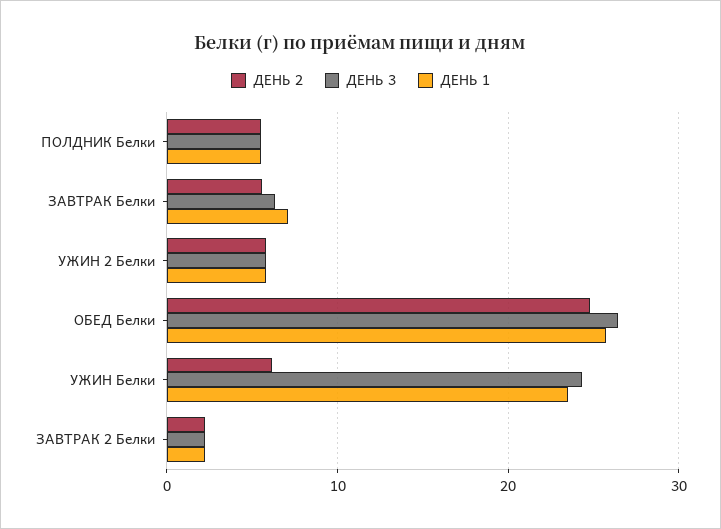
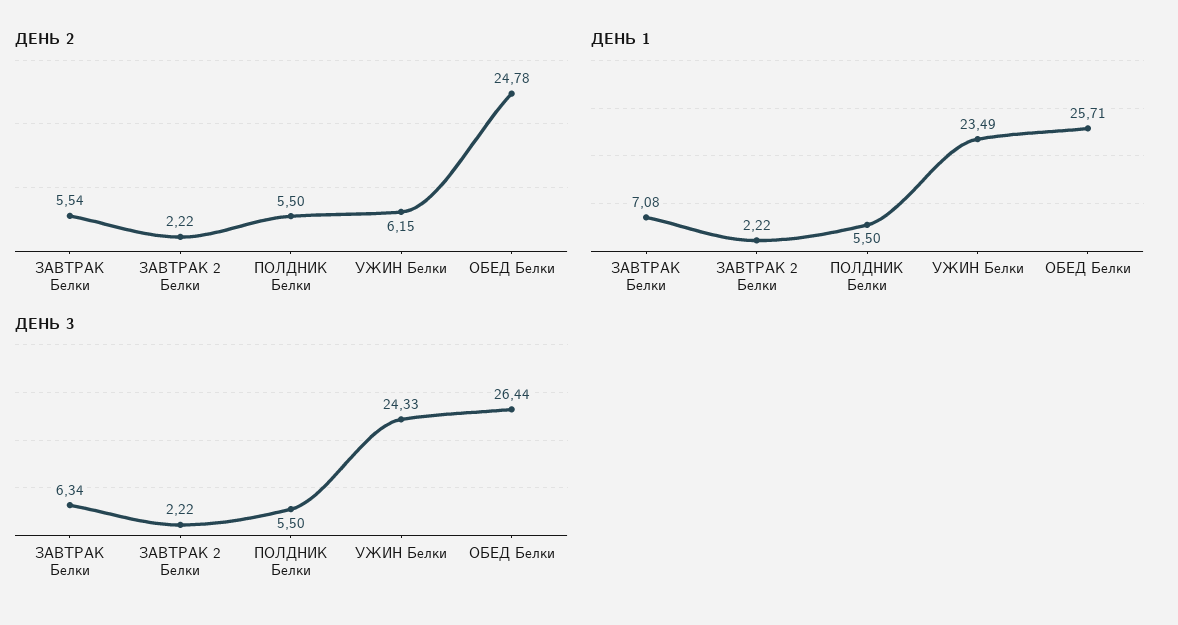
  {
    "ДЕНЬ 2": {
      "ПОЛДНИК Белки": 5.5,
      "ЗАВТРАК Белки": 5.54,
-     "УЖИН 2 Белки": 6,
      "ОБЕД Белки": 24.78,
      "УЖИН Белки": 6.15,
      "ЗАВТРАК 2 Белки": 2.22
    },
    "ДЕНЬ 3": {
      "ПОЛДНИК Белки": 5.5,
      "ЗАВТРАК Белки": 6.34,
-     "УЖИН 2 Белки": 6,
      "ОБЕД Белки": 26.44,
      "УЖИН Белки": 24.33,
      "ЗАВТРАК 2 Белки": 2.22
    },
    "ДЕНЬ 1": {
      "ПОЛДНИК Белки": 5.5,
      "ЗАВТРАК Белки": 7.08,
-     "УЖИН 2 Белки": 6,
      "ОБЕД Белки": 25.71,
      "УЖИН Белки": 23.49,
      "ЗАВТРАК 2 Белки": 2.22
    }
  }

